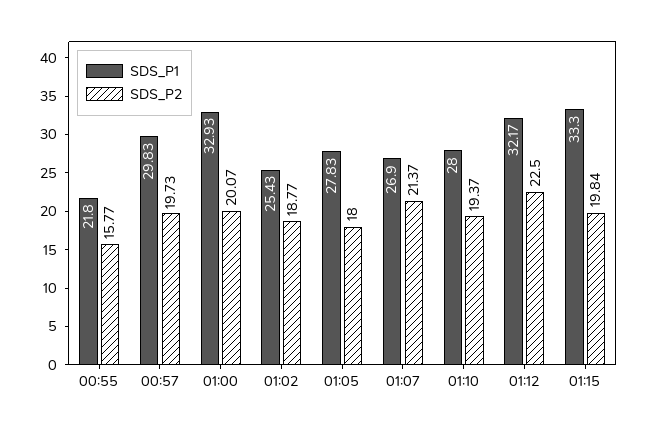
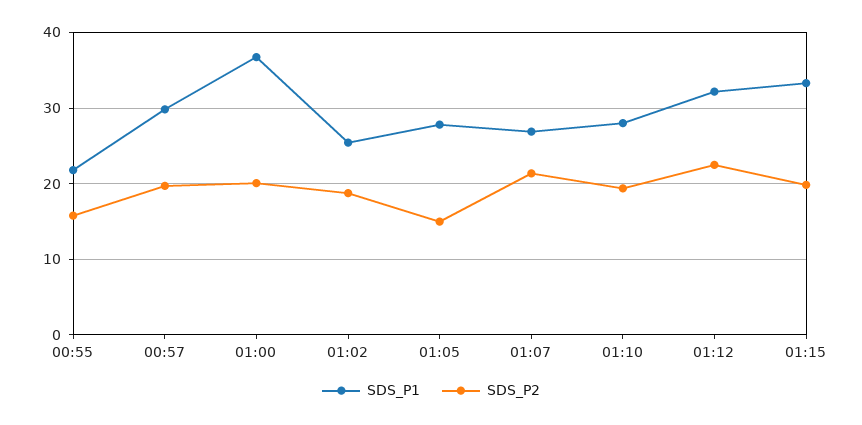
  {
    "SDS_P1": {
      "00:55": 21.8,
      "00:57": 29.83,
-     "01:00": 32.93,
+     "01:00": 37,
      "01:02": 25.43,
      "01:05": 27.83,
      "01:07": 26.9,
      "01:10": 28,
      "01:12": 32.17,
      "01:15": 33.3
    },
    "SDS_P2": {
      "00:55": 15.77,
      "00:57": 19.73,
      "01:00": 20.07,
      "01:02": 18.77,
-     "01:05": 18,
+     "01:05": 15,
      "01:07": 21.37,
      "01:10": 19.37,
      "01:12": 22.5,
      "01:15": 19.84
    }
  }

